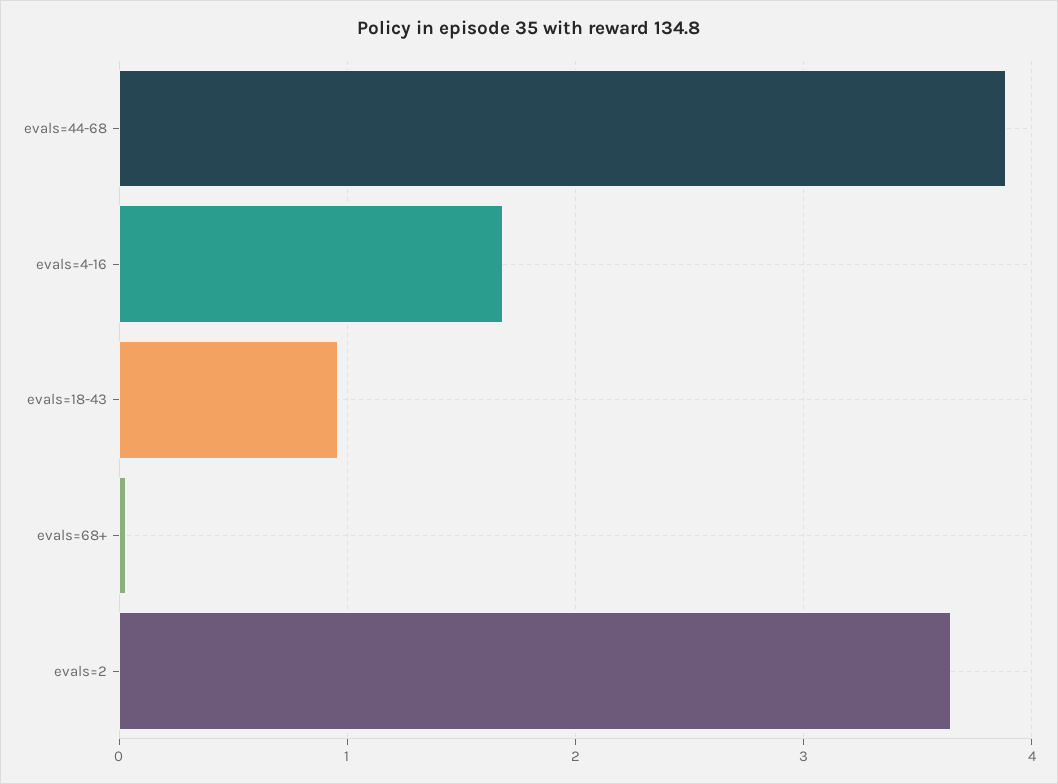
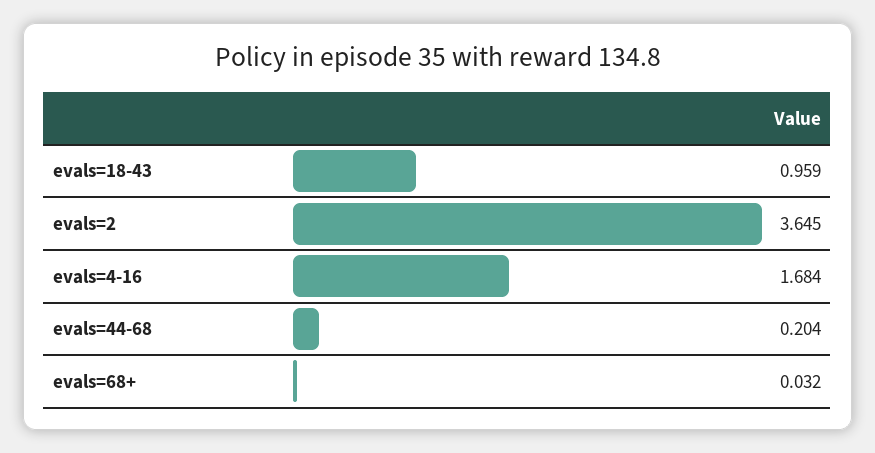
  {
-   "evals=44-68": 3.9,
+   "evals=44-68": 0.204,
    "evals=4-16": 1.684,
    "evals=18-43": 0.959,
    "evals=68+": 0.032,
    "evals=2": 3.645
  }

